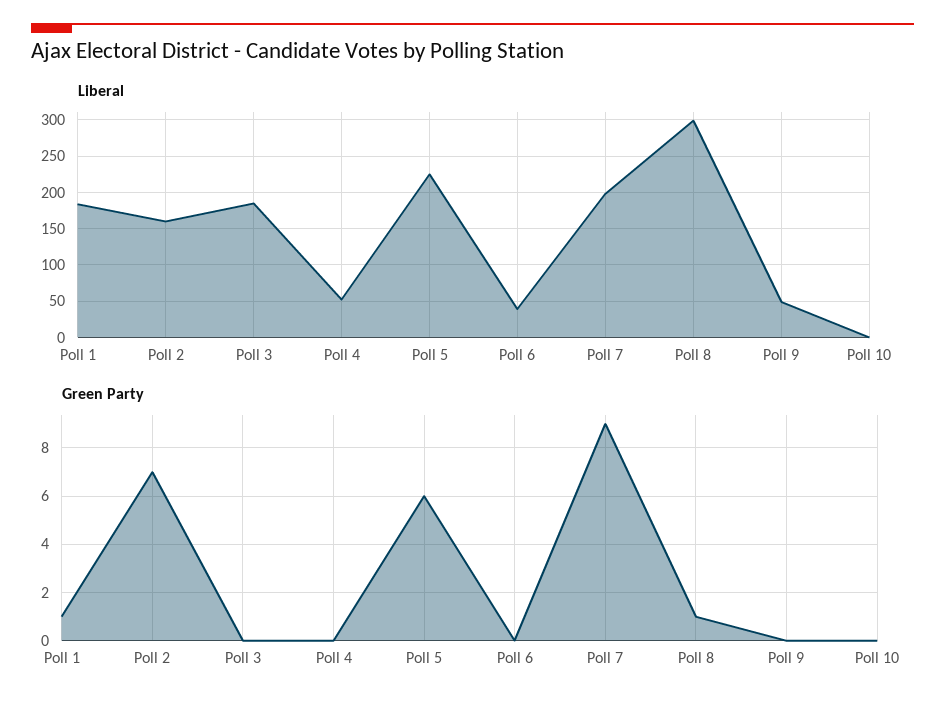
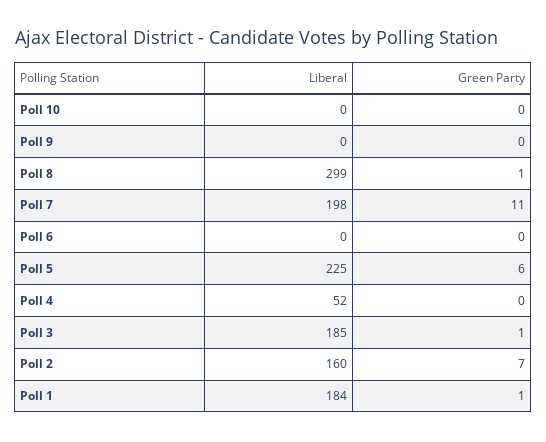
  {
    "Liberal": {
      "Poll 1": 184,
      "Poll 2": 160,
      "Poll 3": 185,
      "Poll 4": 52,
      "Poll 5": 225,
-     "Poll 6": 40,
+     "Poll 6": 0,
      "Poll 7": 198,
      "Poll 8": 299,
-     "Poll 9": 50,
+     "Poll 9": 0,
      "Poll 10": 0
    },
    "Green Party": {
      "Poll 1": 1,
      "Poll 2": 7,
-     "Poll 3": 0,
+     "Poll 3": 1,
      "Poll 4": 0,
      "Poll 5": 6,
      "Poll 6": 0,
-     "Poll 7": 9,
+     "Poll 7": 11,
      "Poll 8": 1,
      "Poll 9": 0,
      "Poll 10": 0
    }
  }

